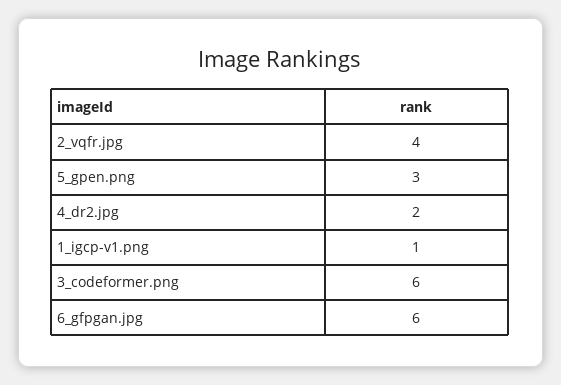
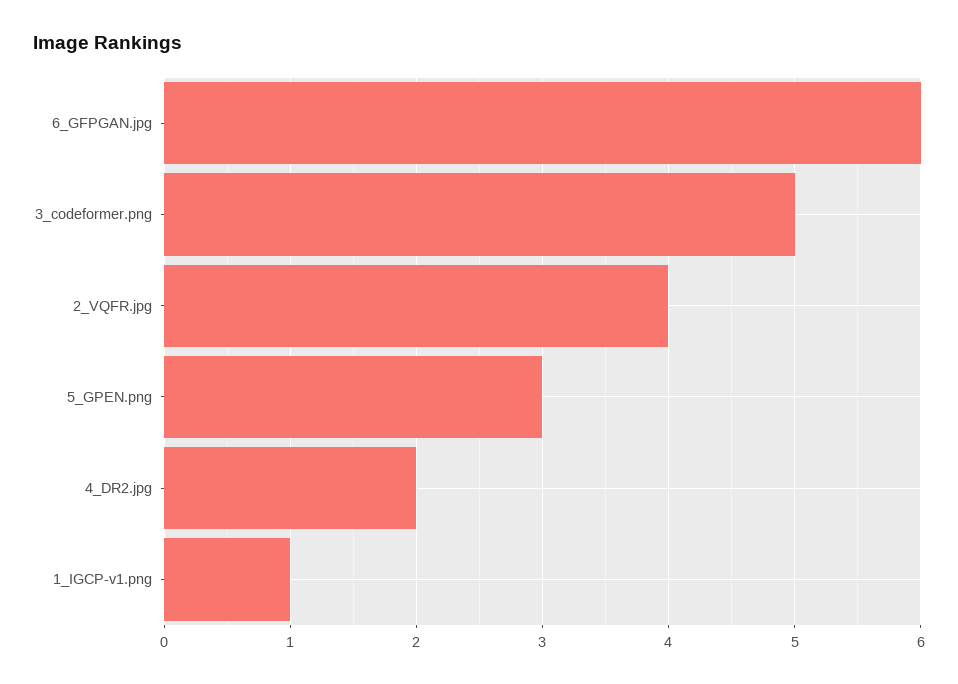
  {
    "2_vqfr.jpg": 4,
    "5_gpen.png": 3,
    "4_dr2.jpg": 2,
    "1_igcp-v1.png": 1,
-   "3_codeformer.png": 6,
+   "3_codeformer.png": 5,
    "6_gfpgan.jpg": 6
  }

